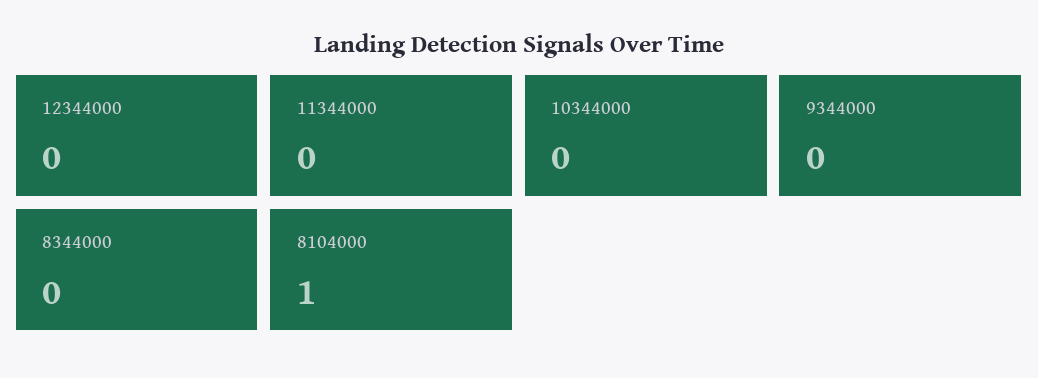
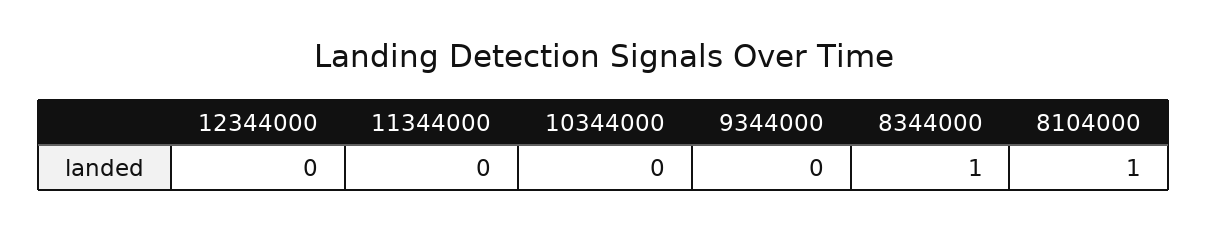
  {
    "12344000": 0,
    "11344000": 0,
    "10344000": 0,
    "9344000": 0,
-   "8344000": 0,
+   "8344000": 1,
    "8104000": 1
  }

